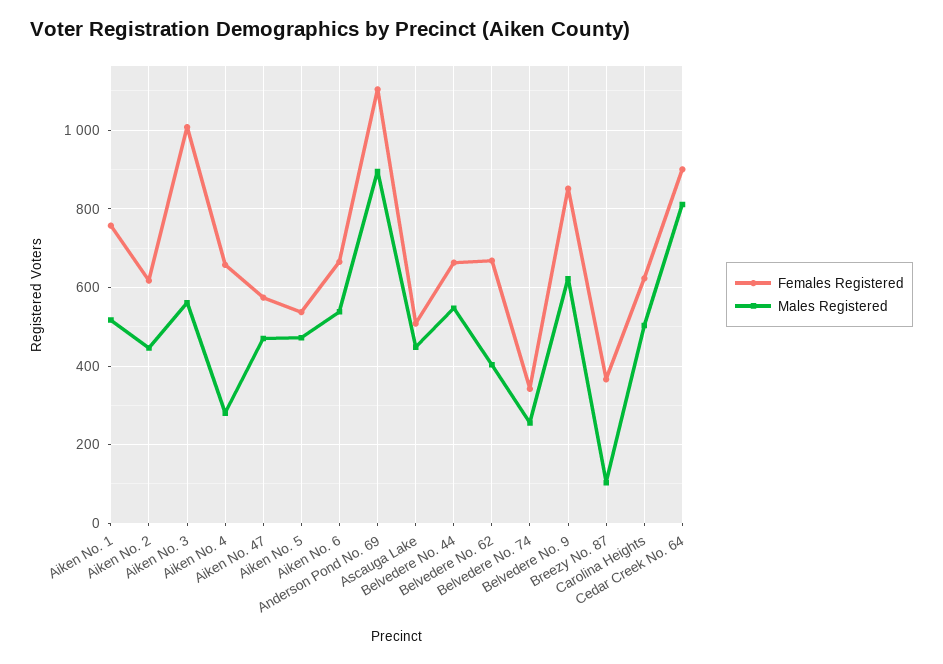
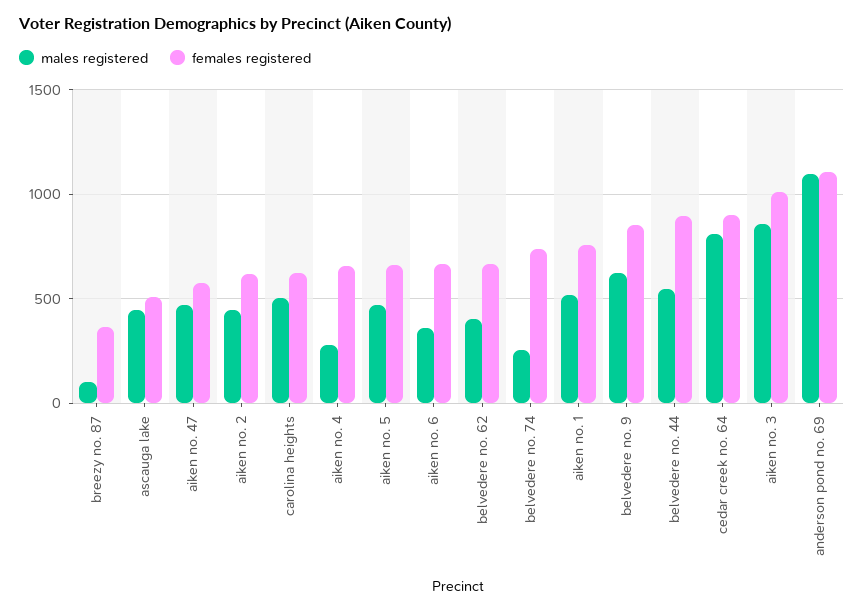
  {
    "Females Registered": {
      "Aiken No. 1": 760,
      "Aiken No. 2": 620,
      "Aiken No. 3": 1000,
      "Aiken No. 4": 660,
      "Aiken No. 47": 580,
-     "Aiken No. 5": 540,
+     "Aiken No. 5": 650,
      "Aiken No. 6": 660,
      "Anderson Pond No. 69": 1100,
      "Ascauga Lake": 500,
-     "Belvedere No. 44": 660,
+     "Belvedere No. 44": 900,
      "Belvedere No. 62": 660,
-     "Belvedere No. 74": 340,
+     "Belvedere No. 74": 750,
      "Belvedere No. 9": 860,
      "Breezy No. 87": 360,
      "Carolina Heights": 620,
      "Cedar Creek No. 64": 900
    },
    "Males Registered": {
      "Aiken No. 1": 520,
      "Aiken No. 2": 440,
-     "Aiken No. 3": 560,
+     "Aiken No. 3": 850,
      "Aiken No. 4": 280,
      "Aiken No. 47": 480,
      "Aiken No. 5": 480,
-     "Aiken No. 6": 540,
+     "Aiken No. 6": 350,
-     "Anderson Pond No. 69": 900,
+     "Anderson Pond No. 69": 1100,
      "Ascauga Lake": 440,
      "Belvedere No. 44": 540,
      "Belvedere No. 62": 400,
      "Belvedere No. 74": 260,
      "Belvedere No. 9": 620,
      "Breezy No. 87": 100,
      "Carolina Heights": 500,
      "Cedar Creek No. 64": 820
    }
  }

